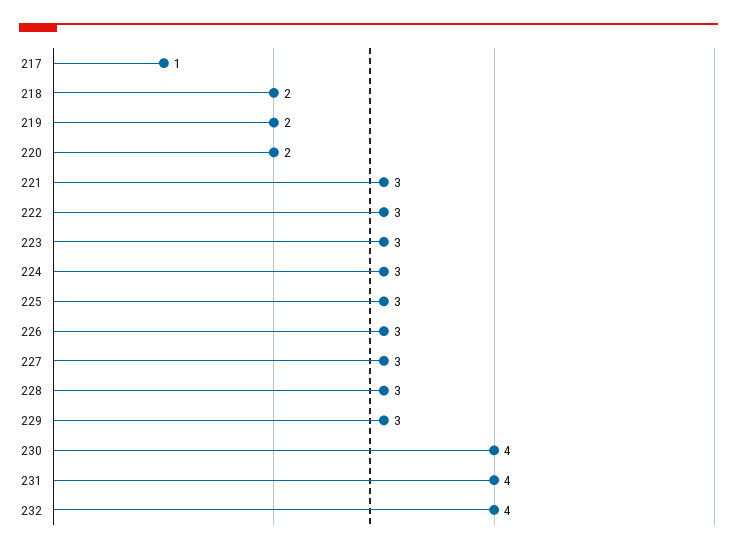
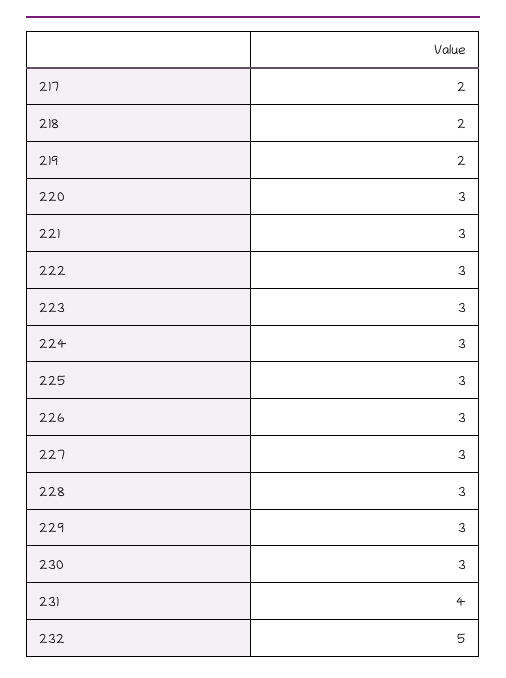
  {
-   "217": 1,
+   "217": 2,
    "218": 2,
    "219": 2,
-   "220": 2,
+   "220": 3,
    "221": 3,
    "222": 3,
    "223": 3,
    "224": 3,
    "225": 3,
    "226": 3,
    "227": 3,
    "228": 3,
    "229": 3,
-   "230": 4,
+   "230": 3,
    "231": 4,
-   "232": 4
+   "232": 5
  }

